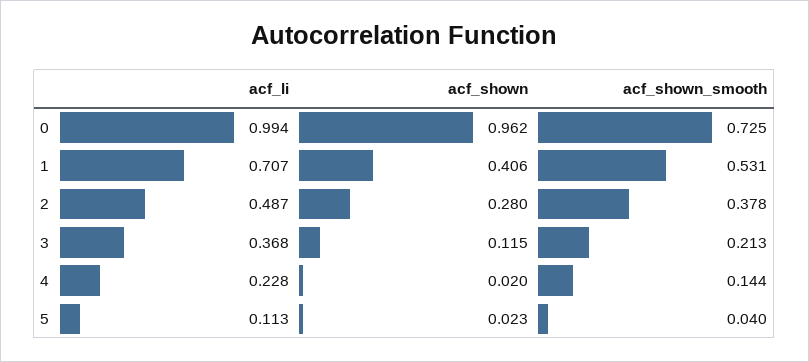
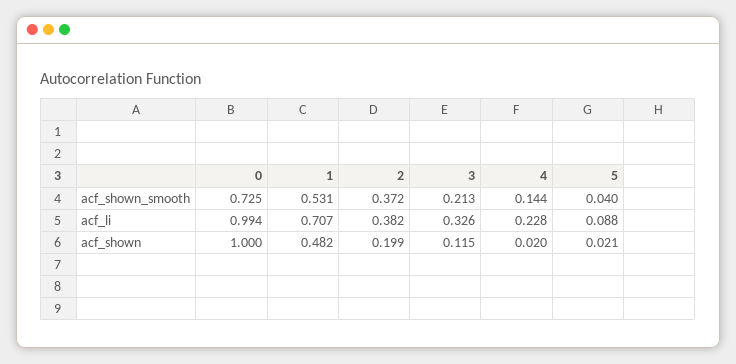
  {
    "acf_li": {
      "0": 0.994,
      "1": 0.707,
-     "2": 0.487,
+     "2": 0.382,
-     "3": 0.368,
+     "3": 0.326,
      "4": 0.228,
-     "5": 0.113
+     "5": 0.088
    },
    "acf_shown": {
-     "0": 0.962,
+     "0": 1,
-     "1": 0.406,
+     "1": 0.482,
-     "2": 0.28,
+     "2": 0.199,
      "3": 0.115,
      "4": 0.02,
-     "5": 0.023
+     "5": 0.021
    },
    "acf_shown_smooth": {
      "0": 0.725,
      "1": 0.531,
-     "2": 0.378,
+     "2": 0.372,
      "3": 0.213,
      "4": 0.144,
      "5": 0.04
    }
  }

